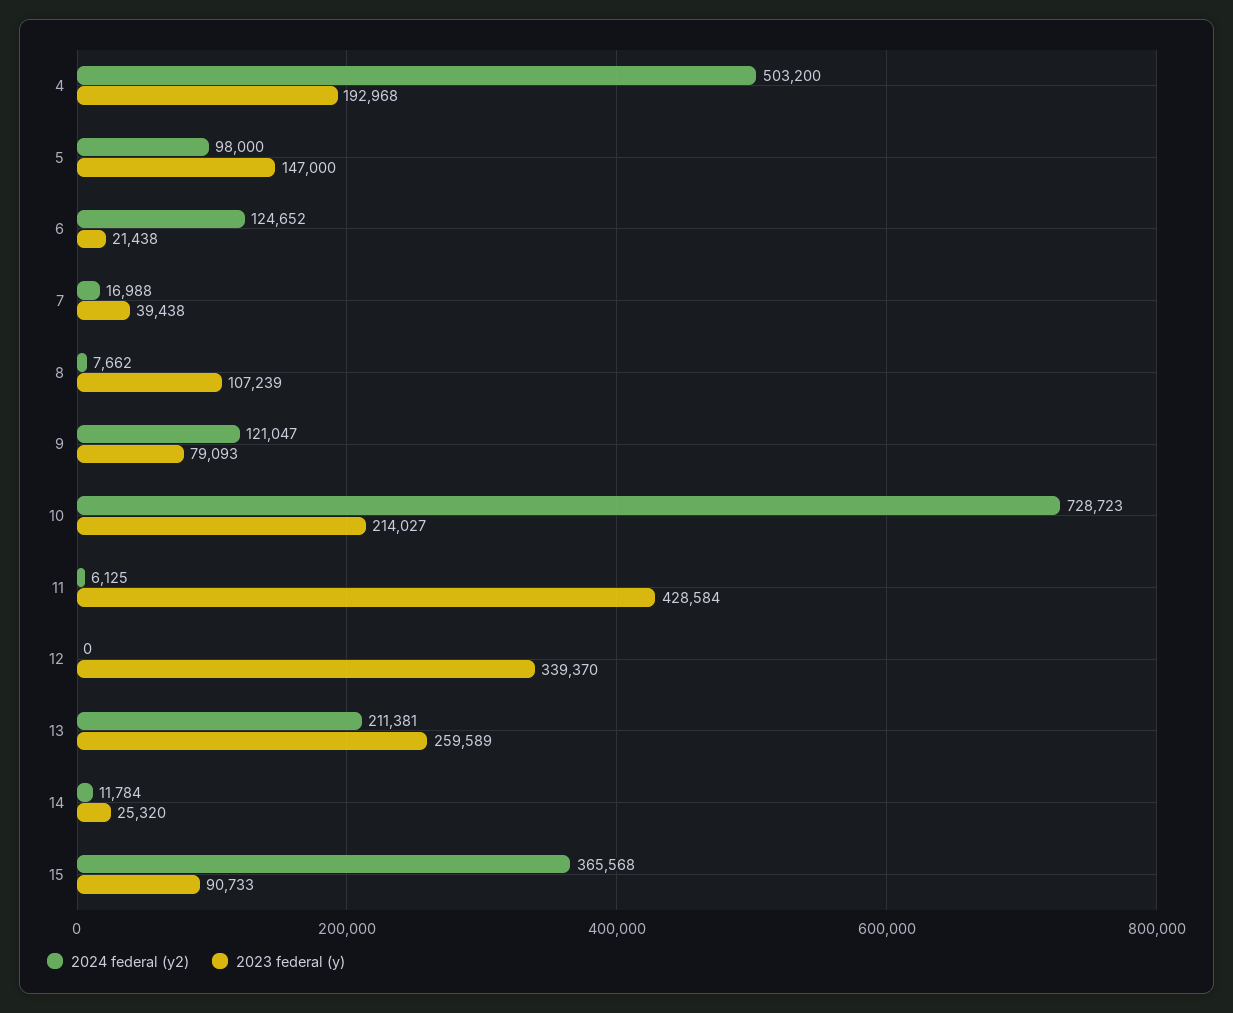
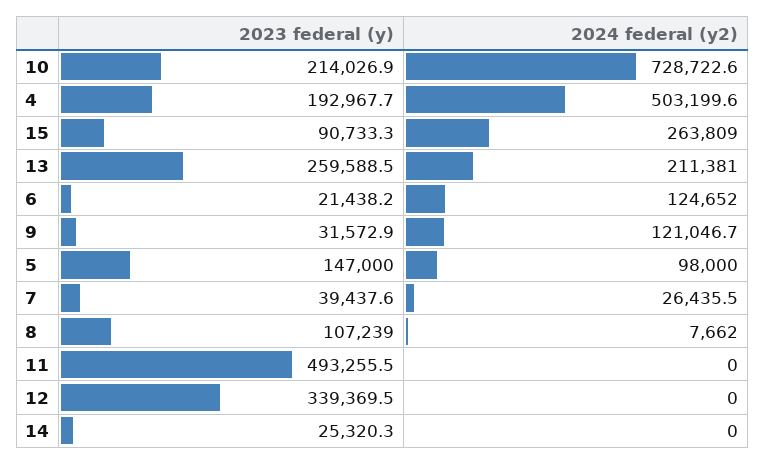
  {
    "2024 federal (y2)": {
      "4": 503199.6,
      "5": 98000,
      "6": 124652,
-     "7": 16988,
+     "7": 26435.5,
      "8": 7662,
      "9": 121046.7,
      "10": 728722.6,
-     "11": 6125,
+     "11": 0,
      "12": 0,
      "13": 211381,
-     "14": 11784,
+     "14": 0,
-     "15": 365568
+     "15": 263809
    },
    "2023 federal (y)": {
      "4": 192967.7,
      "5": 147000,
      "6": 21438.2,
      "7": 39437.6,
      "8": 107239,
-     "9": 79093,
+     "9": 31572.9,
      "10": 214026.9,
-     "11": 428584,
+     "11": 493255.5,
      "12": 339369.5,
      "13": 259588.5,
      "14": 25320.3,
      "15": 90733.3
    }
  }

